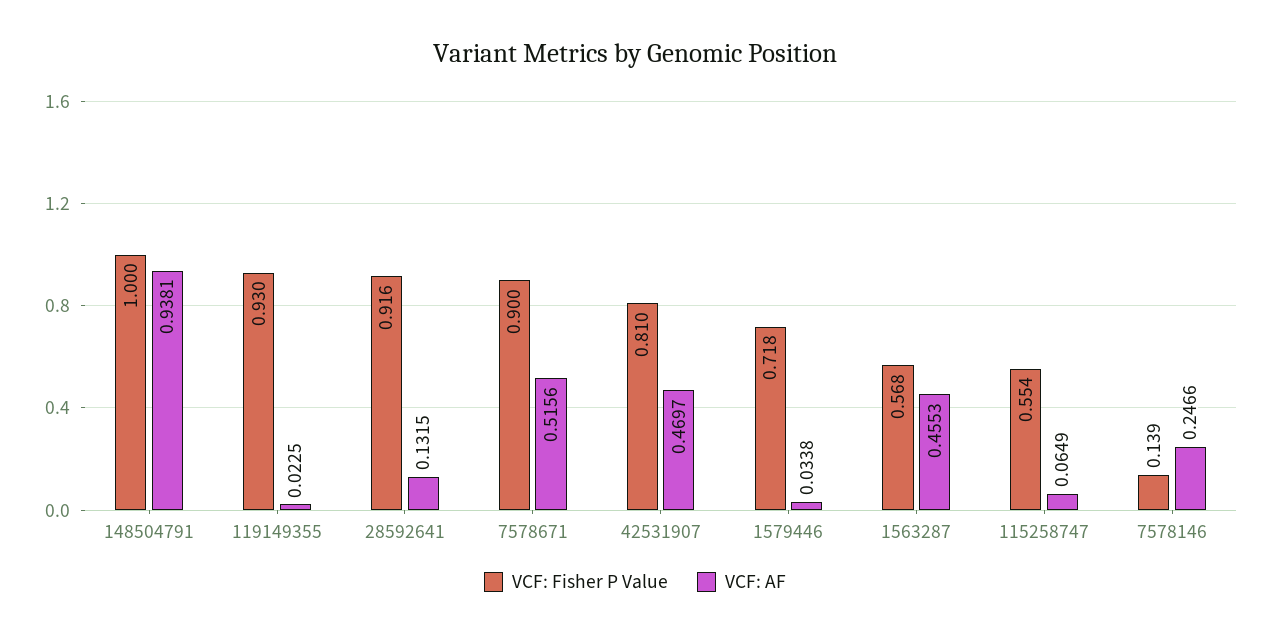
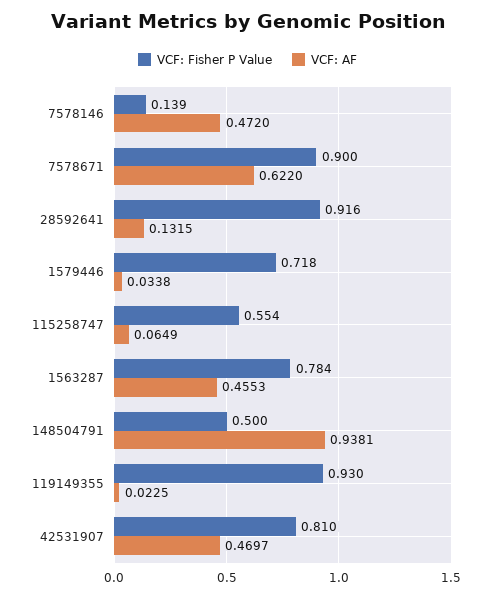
  {
    "VCF: Fisher P Value": {
-     "148504791": 1,
+     "148504791": 0.5,
      "119149355": 0.93,
      "28592641": 0.916,
      "7578671": 0.9,
      "42531907": 0.81,
      "1579446": 0.718,
-     "1563287": 0.568,
+     "1563287": 0.784,
      "115258747": 0.554,
      "7578146": 0.139
    },
    "VCF: AF": {
      "148504791": 0.9381,
      "119149355": 0.0225,
      "28592641": 0.1315,
-     "7578671": 0.5156,
+     "7578671": 0.622,
      "42531907": 0.4697,
      "1579446": 0.0338,
      "1563287": 0.4553,
      "115258747": 0.0649,
-     "7578146": 0.2466
+     "7578146": 0.472
    }
  }

